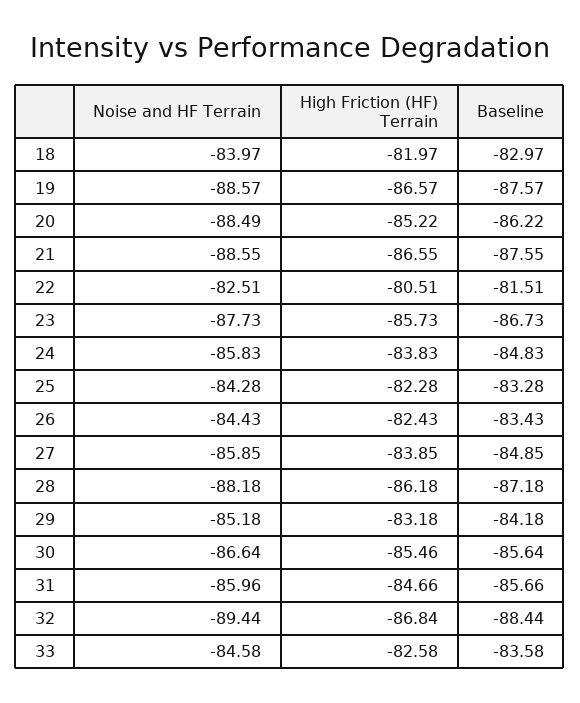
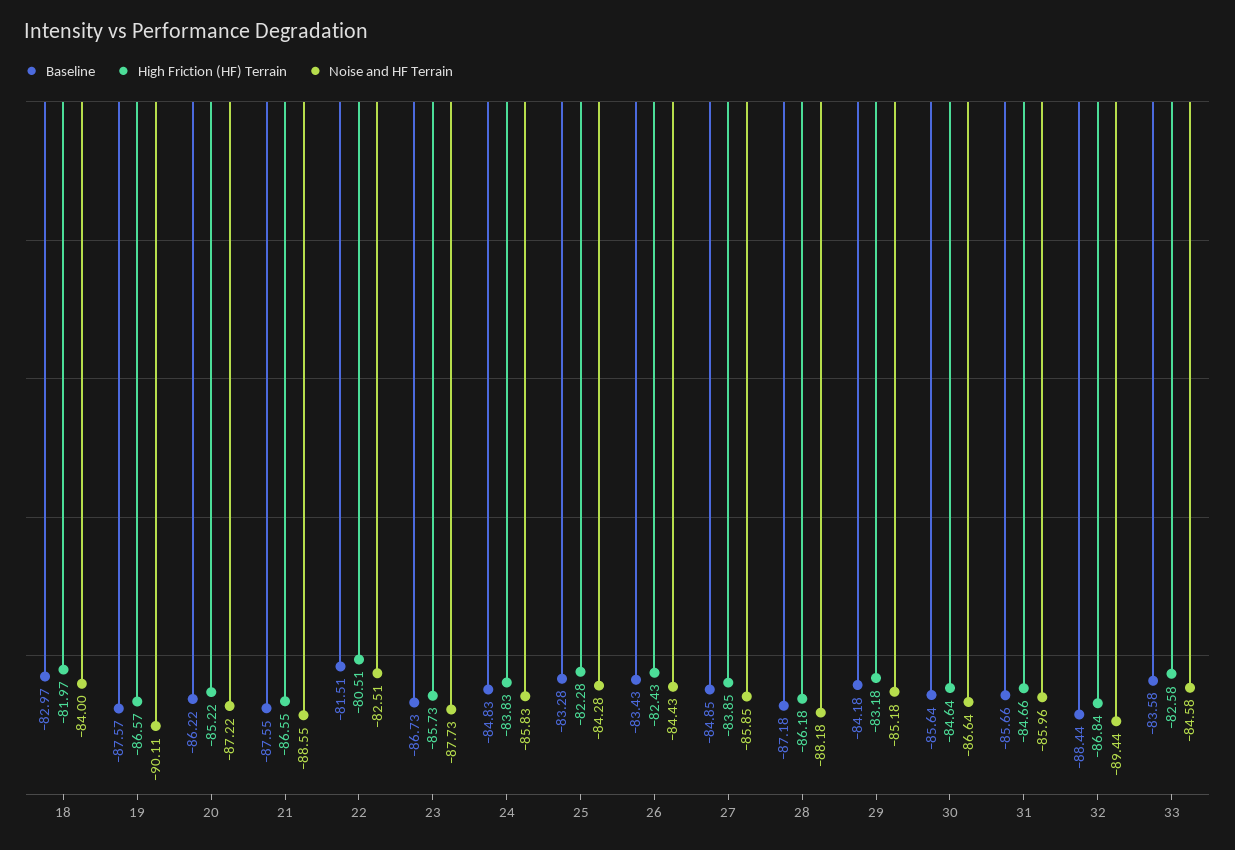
  {
    "Noise and HF Terrain": {
-     "18": -83.97,
+     "18": -84,
-     "19": -88.57,
+     "19": -90.11,
-     "20": -88.49,
+     "20": -87.22,
      "21": -88.55,
      "22": -82.51,
      "23": -87.73,
      "24": -85.83,
      "25": -84.28,
      "26": -84.43,
      "27": -85.85,
      "28": -88.18,
      "29": -85.18,
      "30": -86.64,
      "31": -85.96,
      "32": -89.44,
      "33": -84.58
    },
    "High Friction (HF) Terrain": {
      "18": -81.97,
      "19": -86.57,
      "20": -85.22,
      "21": -86.55,
      "22": -80.51,
      "23": -85.73,
      "24": -83.83,
      "25": -82.28,
      "26": -82.43,
      "27": -83.85,
      "28": -86.18,
      "29": -83.18,
-     "30": -85.46,
+     "30": -84.64,
      "31": -84.66,
      "32": -86.84,
      "33": -82.58
    },
    "Baseline": {
      "18": -82.97,
      "19": -87.57,
      "20": -86.22,
      "21": -87.55,
      "22": -81.51,
      "23": -86.73,
      "24": -84.83,
      "25": -83.28,
      "26": -83.43,
      "27": -84.85,
      "28": -87.18,
      "29": -84.18,
      "30": -85.64,
      "31": -85.66,
      "32": -88.44,
      "33": -83.58
    }
  }

